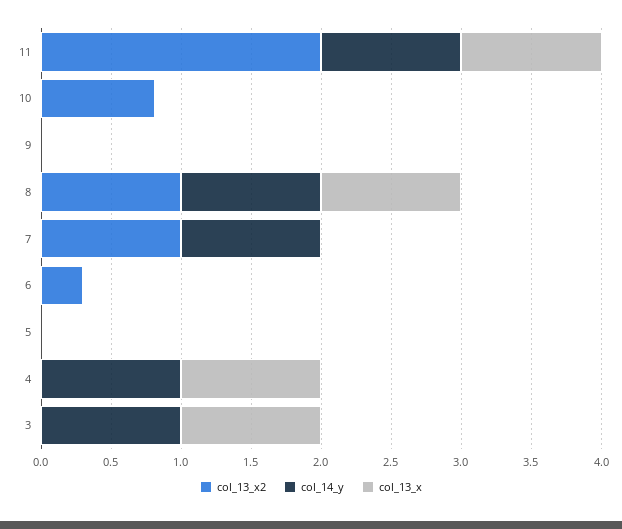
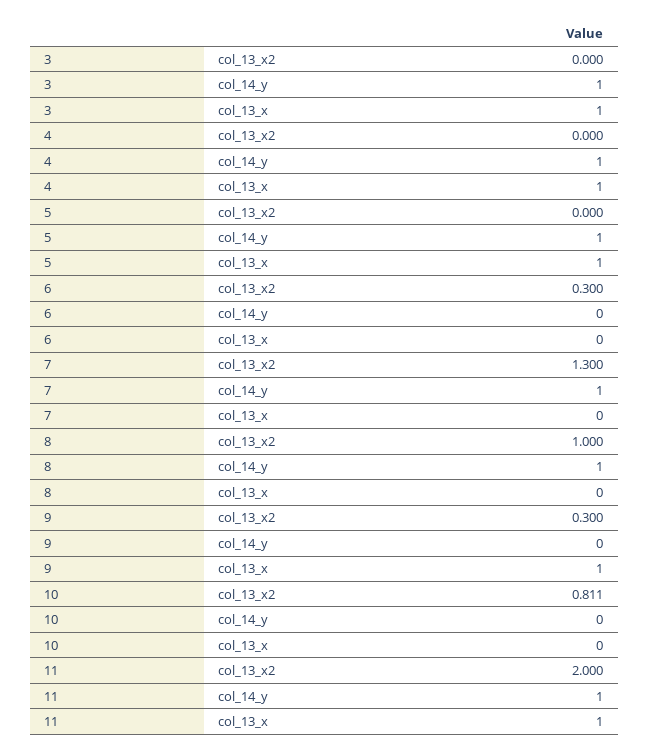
  {
    "col_13_x2": {
      "11": 2,
      "10": 0.811,
-     "9": 0,
+     "9": 0.3,
      "8": 1,
-     "7": 1,
+     "7": 1.3,
      "6": 0.3,
      "5": 0,
      "4": 0,
      "3": 0
    },
    "col_14_y": {
      "11": 1,
      "10": 0,
      "9": 0,
      "8": 1,
      "7": 1,
      "6": 0,
-     "5": 0,
+     "5": 1,
      "4": 1,
      "3": 1
    },
    "col_13_x": {
      "11": 1,
      "10": 0,
-     "9": 0,
+     "9": 1,
-     "8": 1,
+     "8": 0,
      "7": 0,
      "6": 0,
-     "5": 0,
+     "5": 1,
      "4": 1,
      "3": 1
    }
  }

